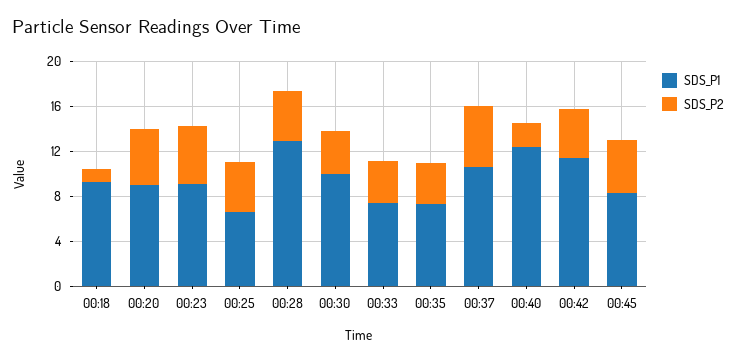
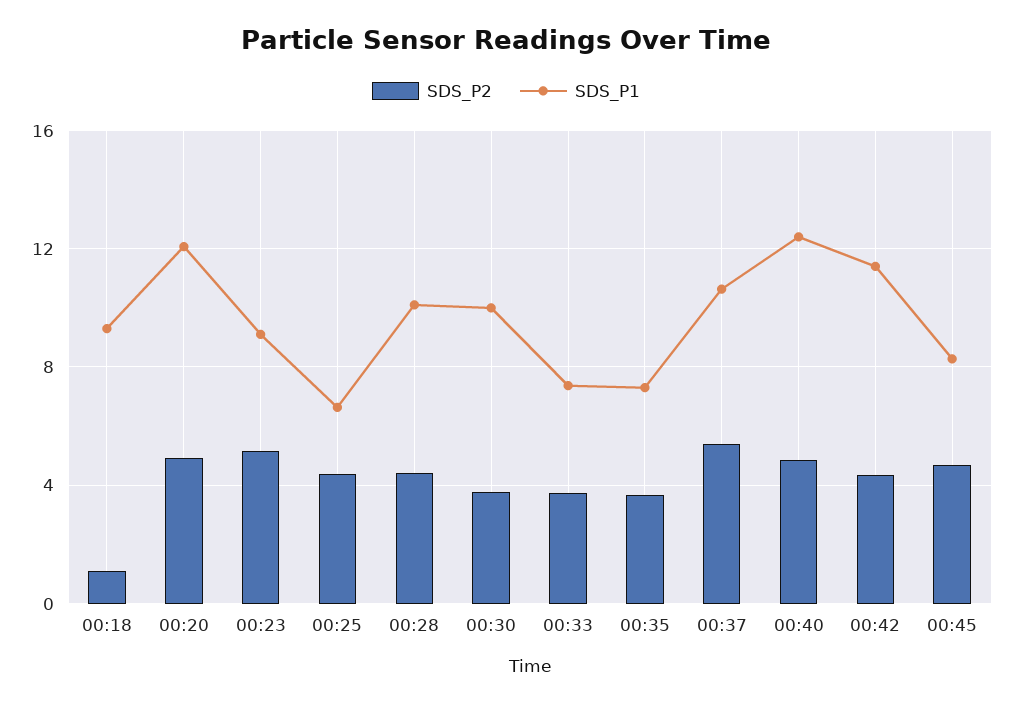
  {
    "SDS_P1": {
      "00:18": 9.5,
-     "00:20": 9,
+     "00:20": 12,
      "00:23": 9,
      "00:25": 6.5,
-     "00:28": 13,
+     "00:28": 10,
      "00:30": 10,
      "00:33": 7.5,
      "00:35": 7.5,
      "00:37": 10.5,
      "00:40": 12.5,
      "00:42": 11.5,
      "00:45": 8.5
    },
    "SDS_P2": {
      "00:18": 1,
      "00:20": 5,
      "00:23": 5,
      "00:25": 4.5,
      "00:28": 4.5,
      "00:30": 4,
      "00:33": 3.5,
      "00:35": 3.5,
      "00:37": 5.5,
-     "00:40": 2,
+     "00:40": 5,
      "00:42": 4.5,
      "00:45": 4.5
    }
  }

